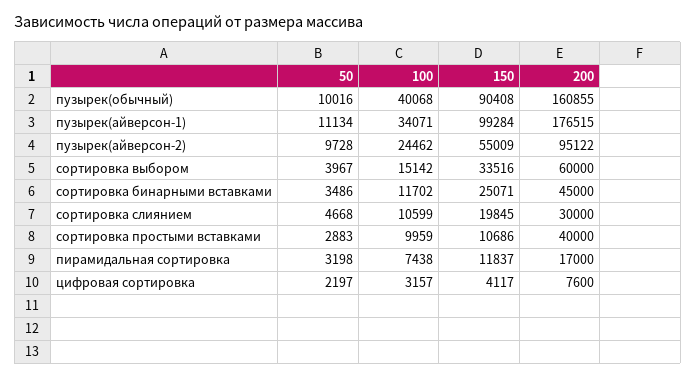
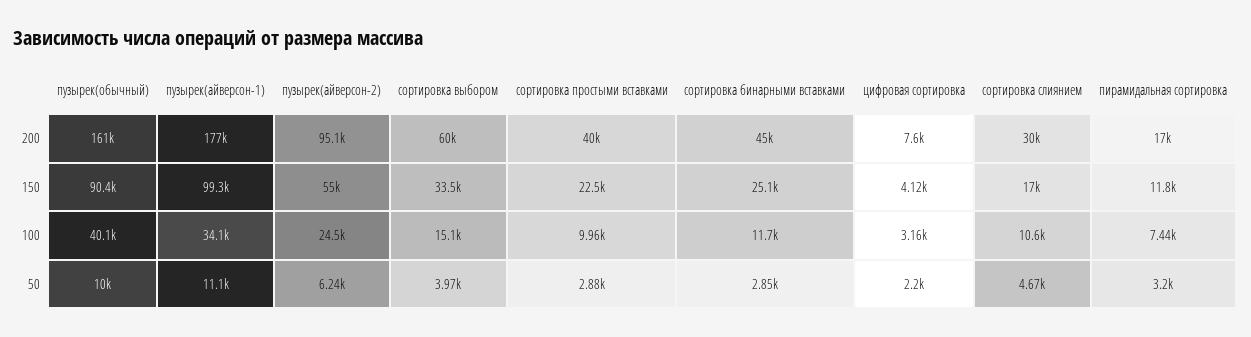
  {
    "50": {
      "пузырек(обычный)": 10016,
      "пузырек(айверсон-1)": 11134,
-     "пузырек(айверсон-2)": 9728,
+     "пузырек(айверсон-2)": 6240,
      "сортировка выбором": 3967,
-     "сортировка бинарными вставками": 3486,
+     "сортировка бинарными вставками": 2850,
      "сортировка слиянием": 4668,
      "сортировка простыми вставками": 2883,
      "пирамидальная сортировка": 3198,
      "цифровая сортировка": 2197
    },
    "100": {
      "пузырек(обычный)": 40068,
      "пузырек(айверсон-1)": 34071,
      "пузырек(айверсон-2)": 24462,
      "сортировка выбором": 15142,
      "сортировка бинарными вставками": 11702,
      "сортировка слиянием": 10599,
      "сортировка простыми вставками": 9959,
      "пирамидальная сортировка": 7438,
      "цифровая сортировка": 3157
    },
    "150": {
      "пузырек(обычный)": 90408,
      "пузырек(айверсон-1)": 99284,
      "пузырек(айверсон-2)": 55009,
      "сортировка выбором": 33516,
      "сортировка бинарными вставками": 25071,
-     "сортировка слиянием": 19845,
+     "сортировка слиянием": 17000,
-     "сортировка простыми вставками": 10686,
+     "сортировка простыми вставками": 22500,
      "пирамидальная сортировка": 11837,
      "цифровая сортировка": 4117
    },
    "200": {
      "пузырек(обычный)": 160855,
      "пузырек(айверсон-1)": 176515,
      "пузырек(айверсон-2)": 95122,
      "сортировка выбором": 60000,
      "сортировка бинарными вставками": 45000,
      "сортировка слиянием": 30000,
      "сортировка простыми вставками": 40000,
      "пирамидальная сортировка": 17000,
      "цифровая сортировка": 7600
    }
  }

